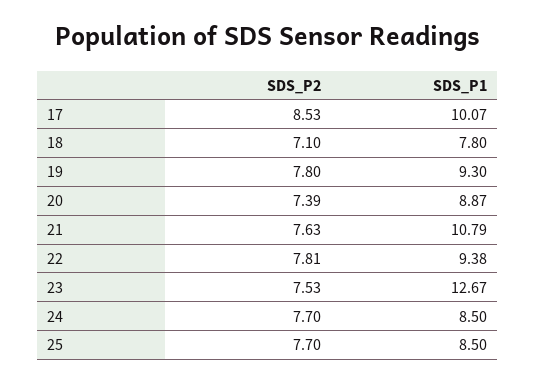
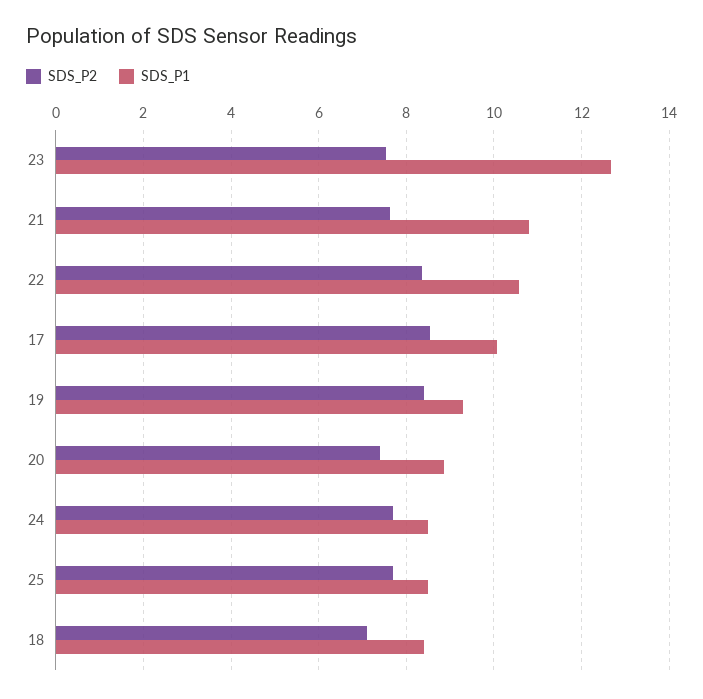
  {
    "SDS_P2": {
      "17": 8.53,
      "18": 7.1,
-     "19": 7.8,
+     "19": 8.4,
      "20": 7.39,
      "21": 7.63,
-     "22": 7.81,
+     "22": 8.4,
      "23": 7.53,
      "24": 7.7,
      "25": 7.7
    },
    "SDS_P1": {
      "17": 10.07,
-     "18": 7.8,
+     "18": 8.4,
      "19": 9.3,
      "20": 8.87,
      "21": 10.79,
-     "22": 9.38,
+     "22": 10.6,
      "23": 12.67,
      "24": 8.5,
      "25": 8.5
    }
  }

